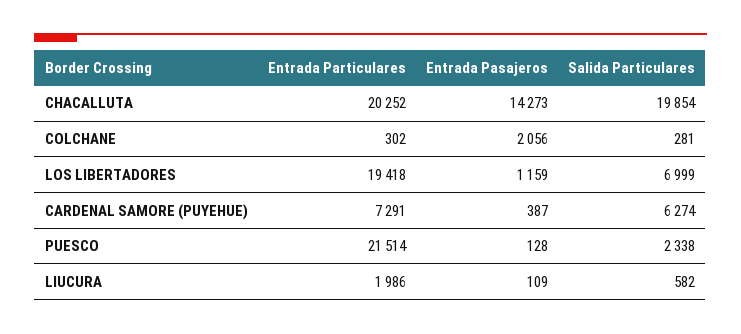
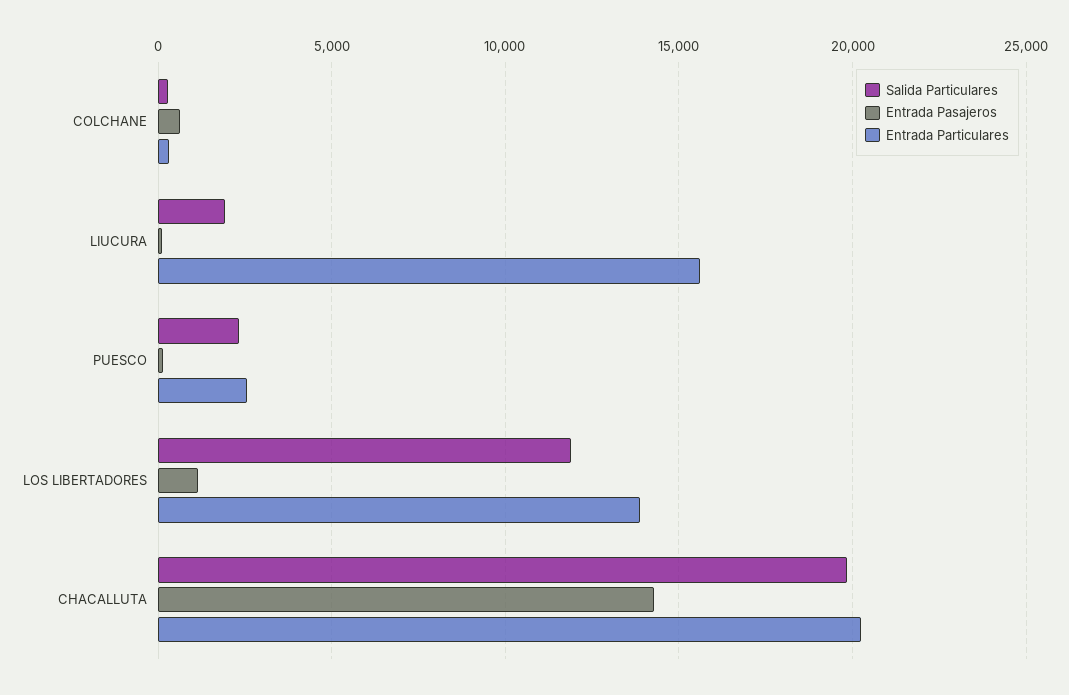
  {
    "Entrada Particulares": {
      "CHACALLUTA": 20252,
      "COLCHANE": 302,
-     "LOS LIBERTADORES": 19418,
+     "LOS LIBERTADORES": 14000,
-     "CARDENAL SAMORE (PUYEHUE)": 7291,
-     "PUESCO": 21514,
+     "PUESCO": 2500,
-     "LIUCURA": 1986
+     "LIUCURA": 15500
    },
    "Entrada Pasajeros": {
      "CHACALLUTA": 14273,
-     "COLCHANE": 2056,
+     "COLCHANE": 500,
      "LOS LIBERTADORES": 1159,
-     "CARDENAL SAMORE (PUYEHUE)": 387,
      "PUESCO": 128,
      "LIUCURA": 109
    },
    "Salida Particulares": {
      "CHACALLUTA": 19854,
      "COLCHANE": 281,
-     "LOS LIBERTADORES": 6999,
+     "LOS LIBERTADORES": 12000,
-     "CARDENAL SAMORE (PUYEHUE)": 6274,
      "PUESCO": 2338,
-     "LIUCURA": 582
+     "LIUCURA": 2000
    }
  }

